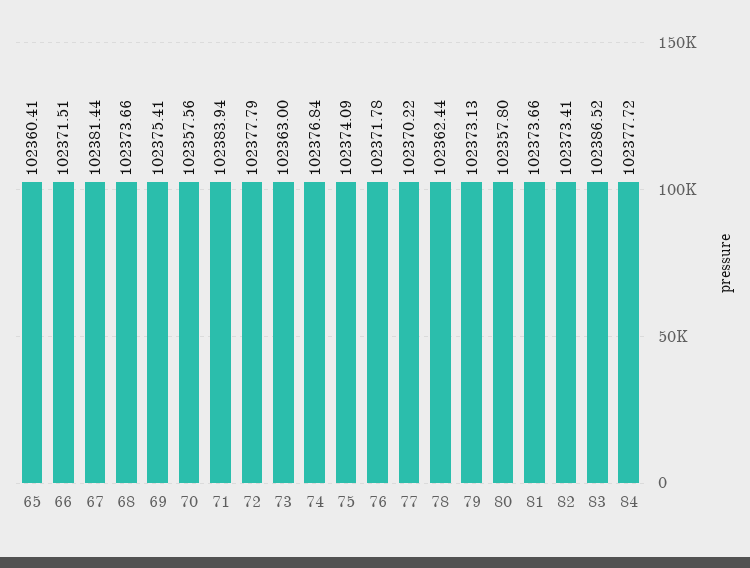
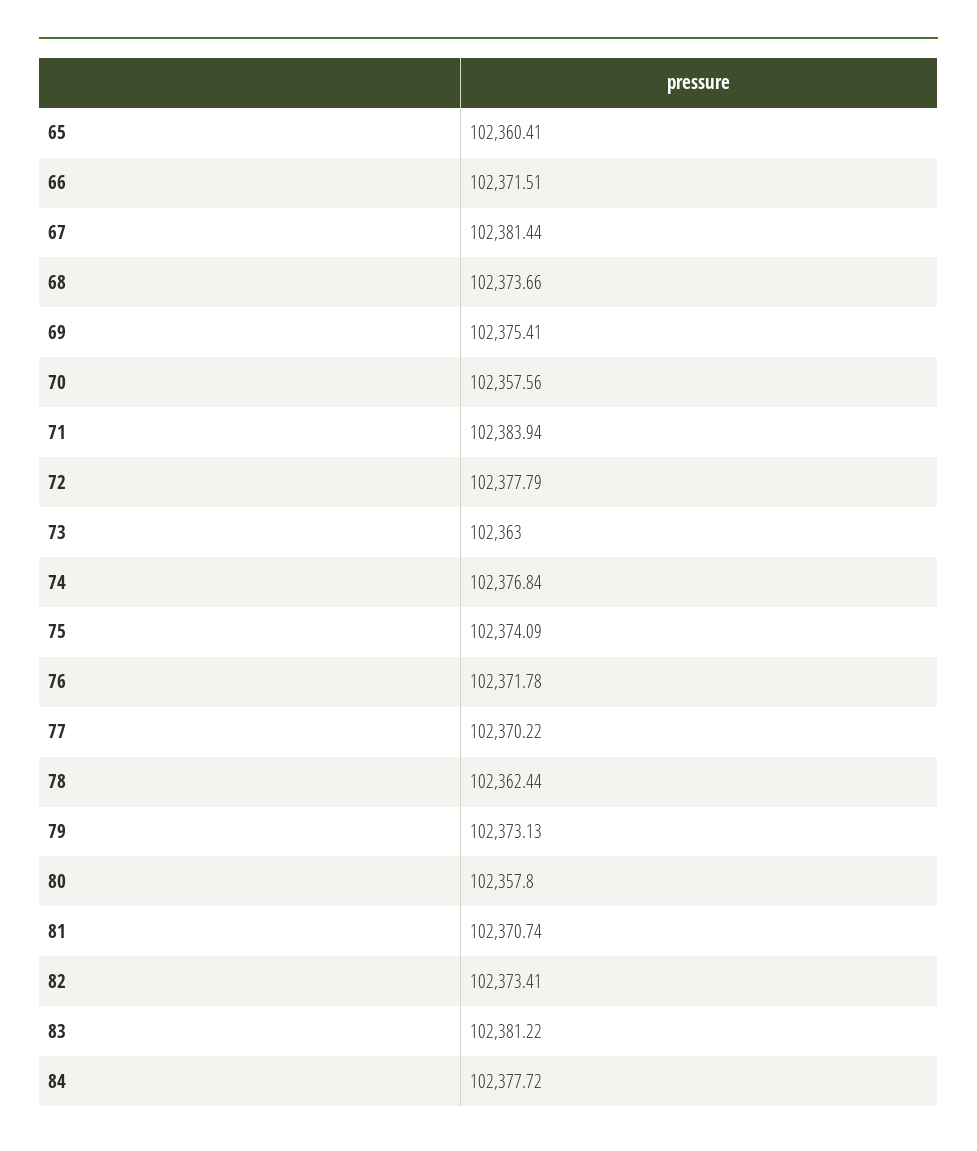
  {
    "65": 102360.41,
    "66": 102371.51,
    "67": 102381.44,
    "68": 102373.66,
    "69": 102375.41,
    "70": 102357.56,
    "71": 102383.94,
    "72": 102377.79,
    "73": 102363,
    "74": 102376.84,
    "75": 102374.09,
    "76": 102371.78,
    "77": 102370.22,
    "78": 102362.44,
    "79": 102373.13,
    "80": 102357.8,
-   "81": 102373.66,
+   "81": 102370.74,
    "82": 102373.41,
-   "83": 102386.52,
+   "83": 102381.22,
    "84": 102377.72
  }

